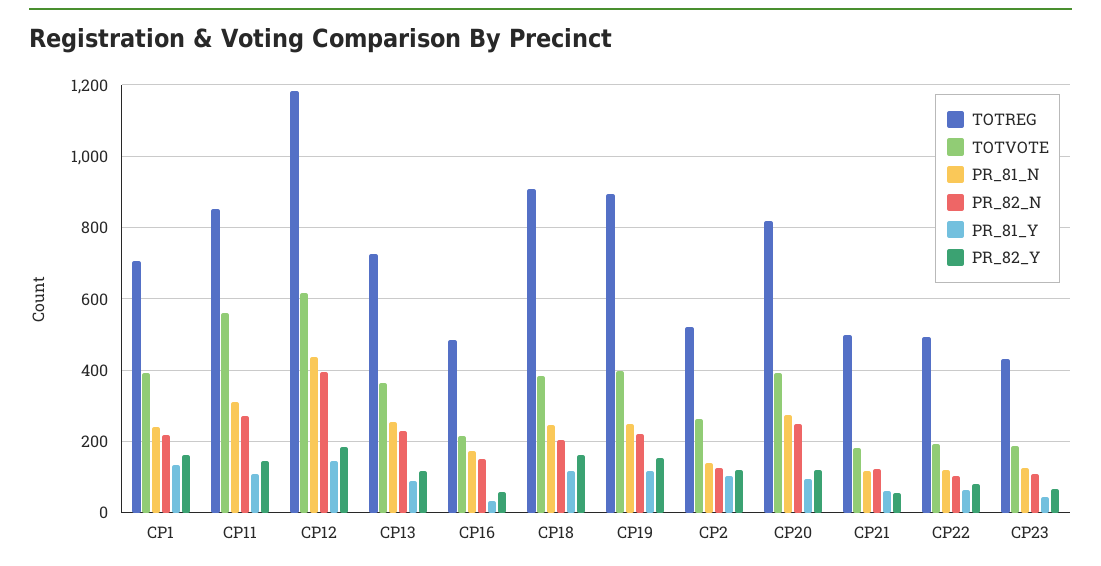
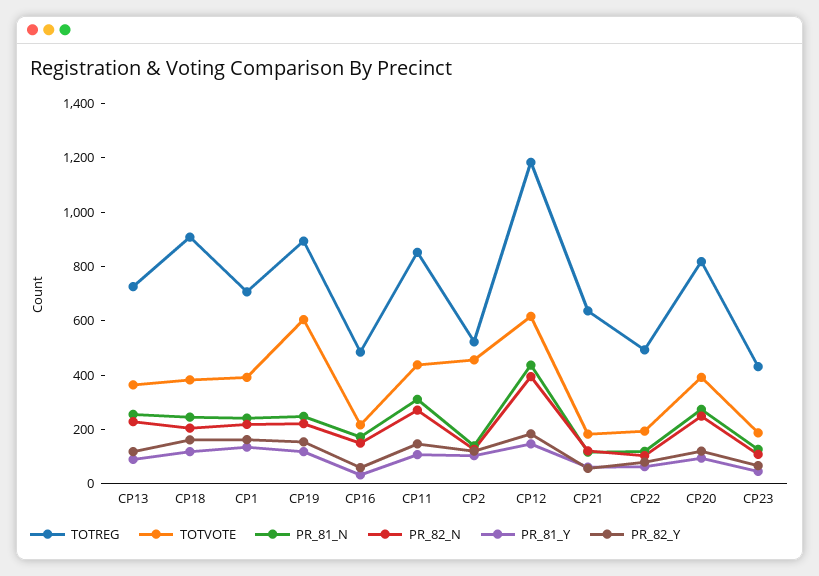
  {
    "TOTREG": {
      "CP1": 700,
      "CP11": 860,
      "CP12": 1180,
      "CP13": 720,
      "CP16": 480,
      "CP18": 900,
      "CP19": 900,
      "CP2": 520,
      "CP20": 820,
-     "CP21": 500,
+     "CP21": 650,
      "CP22": 500,
      "CP23": 440
    },
    "TOTVOTE": {
      "CP1": 400,
-     "CP11": 560,
+     "CP11": 450,
      "CP12": 620,
      "CP13": 360,
      "CP16": 220,
      "CP18": 380,
-     "CP19": 400,
+     "CP19": 600,
-     "CP2": 260,
+     "CP2": 450,
      "CP20": 400,
      "CP21": 180,
      "CP22": 200,
      "CP23": 180
    },
    "PR_81_N": {
      "CP1": 240,
      "CP11": 320,
      "CP12": 440,
      "CP13": 260,
      "CP16": 180,
      "CP18": 240,
      "CP19": 240,
      "CP2": 140,
      "CP20": 280,
      "CP21": 120,
      "CP22": 120,
      "CP23": 120
    },
    "PR_82_N": {
      "CP1": 220,
      "CP11": 280,
      "CP12": 400,
      "CP13": 220,
      "CP16": 140,
      "CP18": 200,
      "CP19": 220,
      "CP2": 120,
      "CP20": 240,
      "CP21": 120,
      "CP22": 100,
      "CP23": 100
    },
    "PR_81_Y": {
      "CP1": 140,
      "CP11": 100,
      "CP12": 140,
      "CP13": 80,
      "CP16": 40,
      "CP18": 120,
      "CP19": 120,
      "CP2": 100,
      "CP20": 100,
      "CP21": 60,
      "CP22": 60,
      "CP23": 40
    },
    "PR_82_Y": {
      "CP1": 160,
      "CP11": 140,
      "CP12": 180,
      "CP13": 120,
      "CP16": 60,
      "CP18": 160,
      "CP19": 160,
      "CP2": 120,
      "CP20": 120,
      "CP21": 60,
      "CP22": 80,
      "CP23": 60
    }
  }

